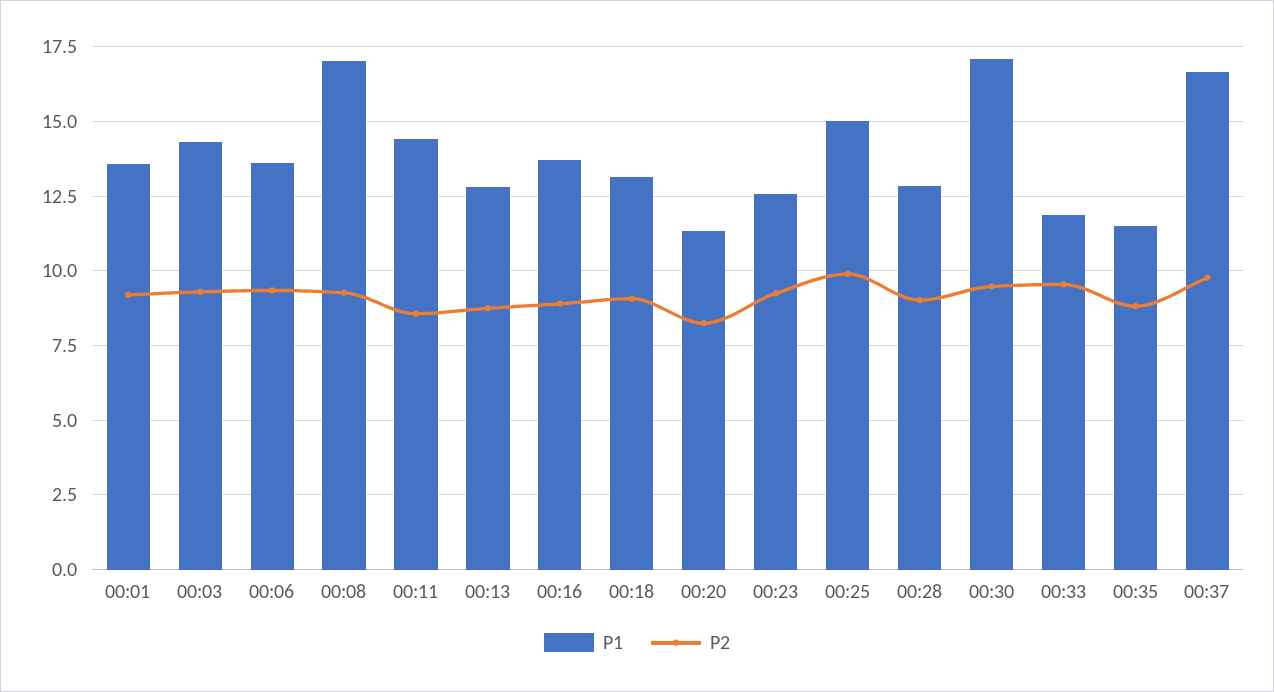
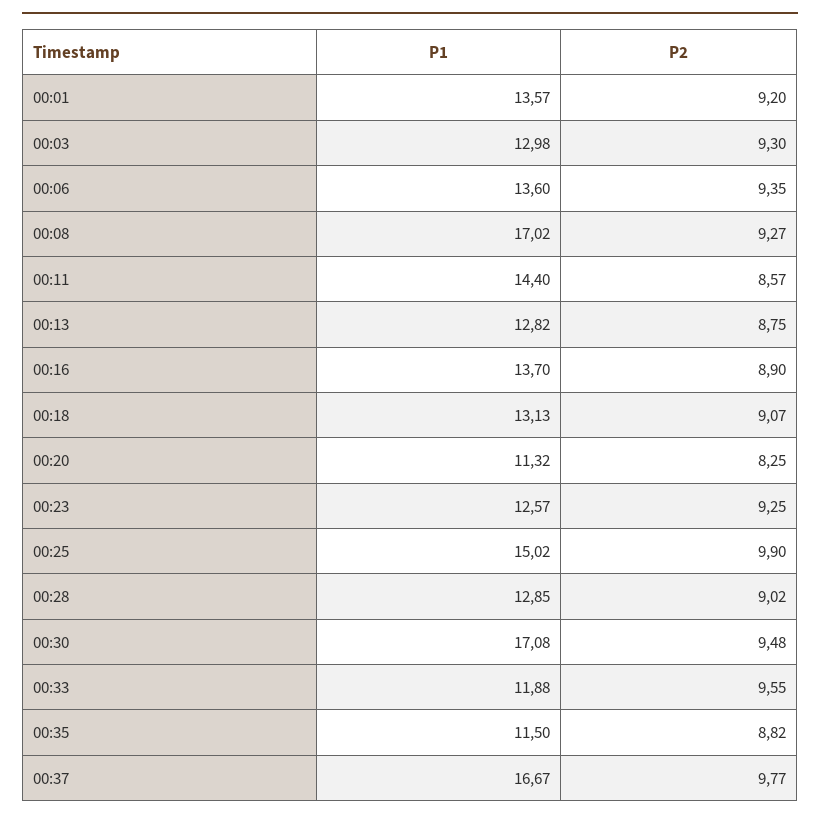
  {
    "P1": {
      "00:01": 13.57,
-     "00:03": 14.25,
+     "00:03": 12.98,
      "00:06": 13.6,
      "00:08": 17.02,
      "00:11": 14.4,
      "00:13": 12.82,
      "00:16": 13.7,
      "00:18": 13.13,
      "00:20": 11.32,
      "00:23": 12.57,
      "00:25": 15.02,
      "00:28": 12.85,
      "00:30": 17.08,
      "00:33": 11.88,
      "00:35": 11.5,
      "00:37": 16.67
    },
    "P2": {
      "00:01": 9.2,
      "00:03": 9.3,
      "00:06": 9.35,
      "00:08": 9.27,
      "00:11": 8.57,
      "00:13": 8.75,
      "00:16": 8.9,
      "00:18": 9.07,
      "00:20": 8.25,
      "00:23": 9.25,
      "00:25": 9.9,
      "00:28": 9.02,
      "00:30": 9.48,
      "00:33": 9.55,
      "00:35": 8.82,
      "00:37": 9.77
    }
  }

